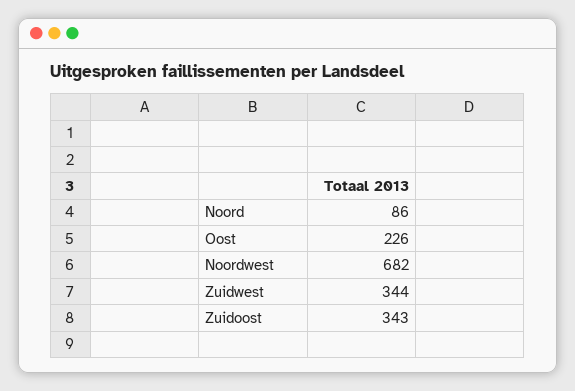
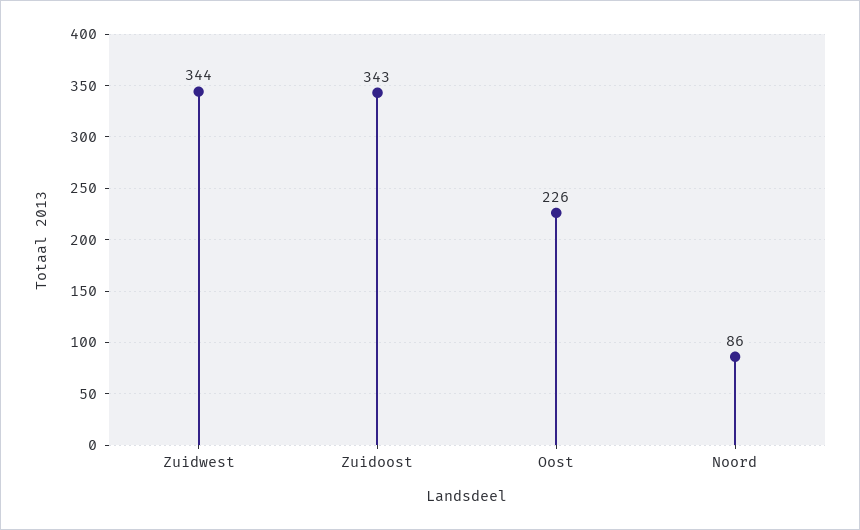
  {
    "Noord": 86,
    "Oost": 226,
-   "Noordwest": 682,
    "Zuidwest": 344,
    "Zuidoost": 343
  }

